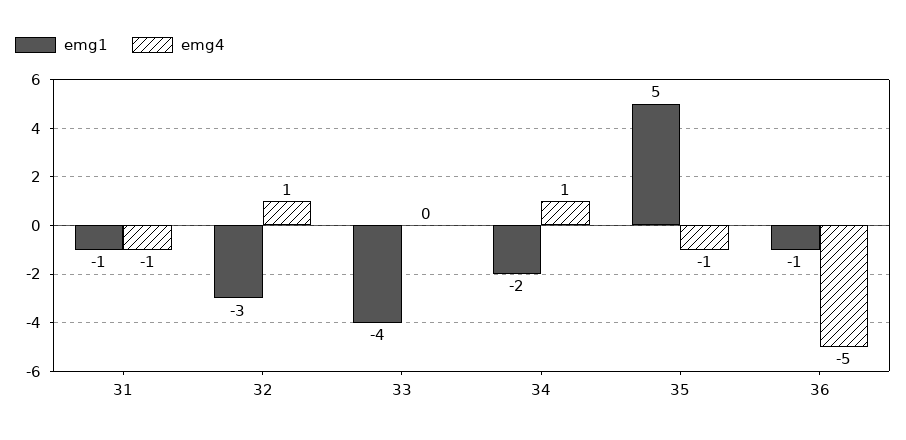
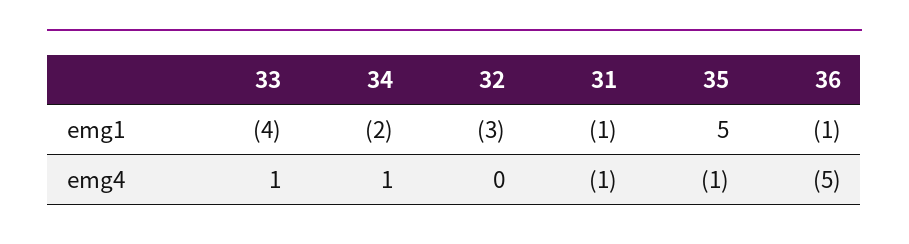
  {
    "emg1": {
      "31": -1,
      "32": -3,
      "33": -4,
      "34": -2,
      "35": 5,
      "36": -1
    },
    "emg4": {
      "31": -1,
-     "32": 1,
+     "32": 0,
-     "33": 0,
+     "33": 1,
      "34": 1,
      "35": -1,
      "36": -5
    }
  }

